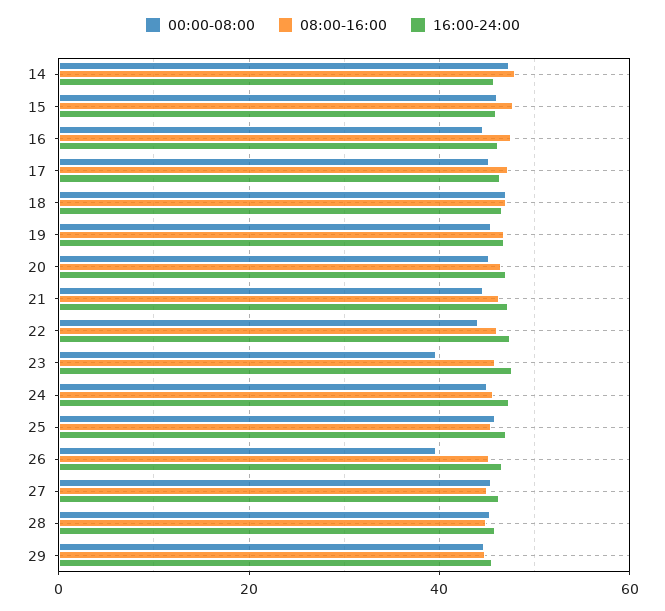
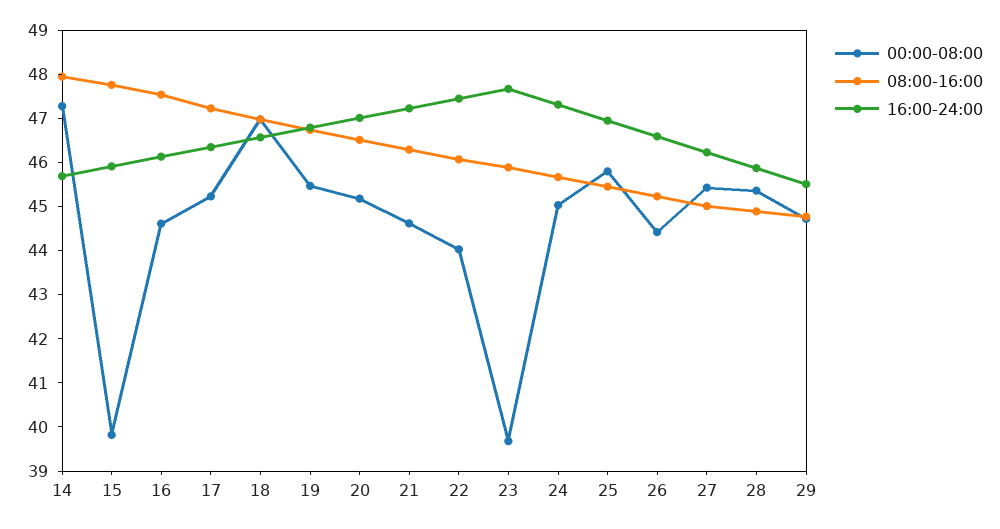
  {
    "00:00-08:00": {
      "14": 47.2,
-     "15": 46,
+     "15": 39.8,
      "16": 44.6,
      "17": 45.2,
      "18": 47,
      "19": 45.4,
      "20": 45.2,
      "21": 44.6,
      "22": 44,
      "23": 39.6,
      "24": 45,
      "25": 45.8,
-     "26": 40,
+     "26": 44.4,
      "27": 45.4,
      "28": 45.4,
      "29": 44.8
    },
    "08:00-16:00": {
      "14": 48,
      "15": 47.8,
      "16": 47.6,
      "17": 47.2,
      "18": 47,
      "19": 46.8,
      "20": 46.6,
      "21": 46.2,
      "22": 46,
      "23": 45.8,
      "24": 45.6,
      "25": 45.4,
      "26": 45.2,
      "27": 45,
      "28": 44.8,
      "29": 44.8
    },
    "16:00-24:00": {
      "14": 45.6,
      "15": 46,
      "16": 46.2,
      "17": 46.4,
      "18": 46.6,
      "19": 46.8,
      "20": 47,
      "21": 47.2,
      "22": 47.4,
      "23": 47.6,
      "24": 47.4,
      "25": 47,
      "26": 46.6,
      "27": 46.2,
      "28": 45.8,
      "29": 45.6
    }
  }

